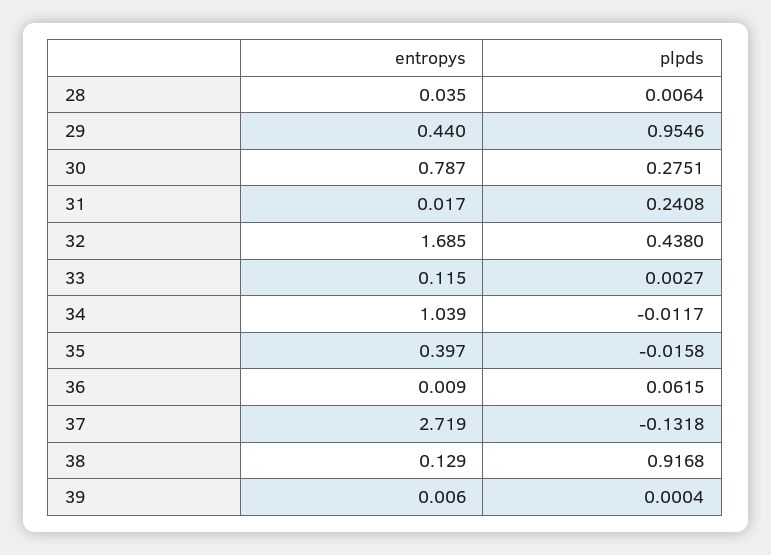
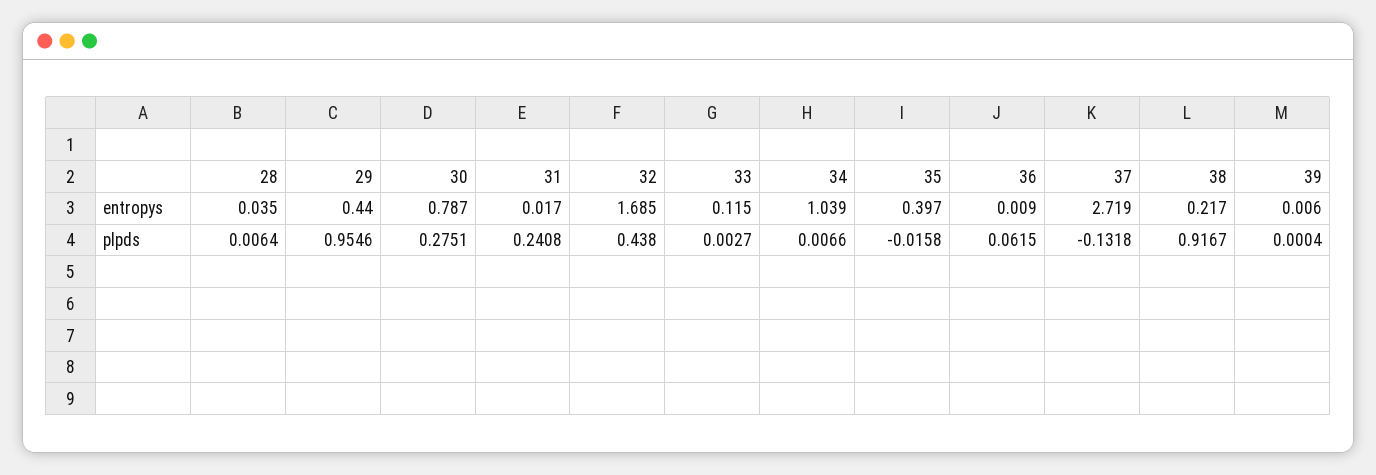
  {
    "entropys": {
      "28": 0.035,
      "29": 0.44,
      "30": 0.787,
      "31": 0.017,
      "32": 1.685,
      "33": 0.115,
      "34": 1.039,
      "35": 0.397,
      "36": 0.009,
      "37": 2.719,
-     "38": 0.129,
+     "38": 0.217,
      "39": 0.006
    },
    "plpds": {
      "28": 0.0064,
      "29": 0.9546,
      "30": 0.2751,
      "31": 0.2408,
      "32": 0.438,
      "33": 0.0027,
-     "34": -0.0117,
+     "34": 0.0066,
      "35": -0.0158,
      "36": 0.0615,
      "37": -0.1318,
-     "38": 0.9168,
+     "38": 0.9167,
      "39": 0.0004
    }
  }

